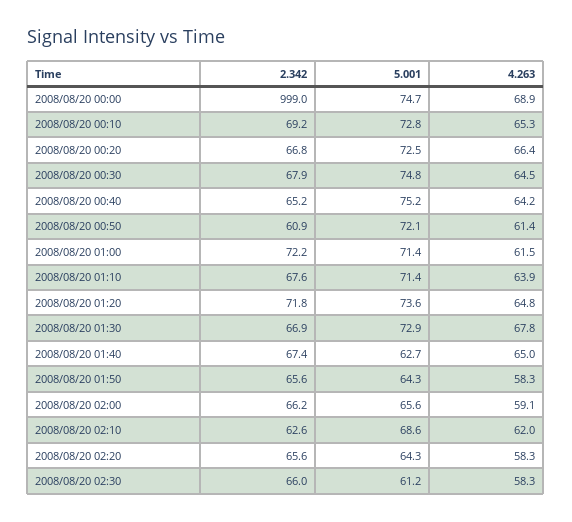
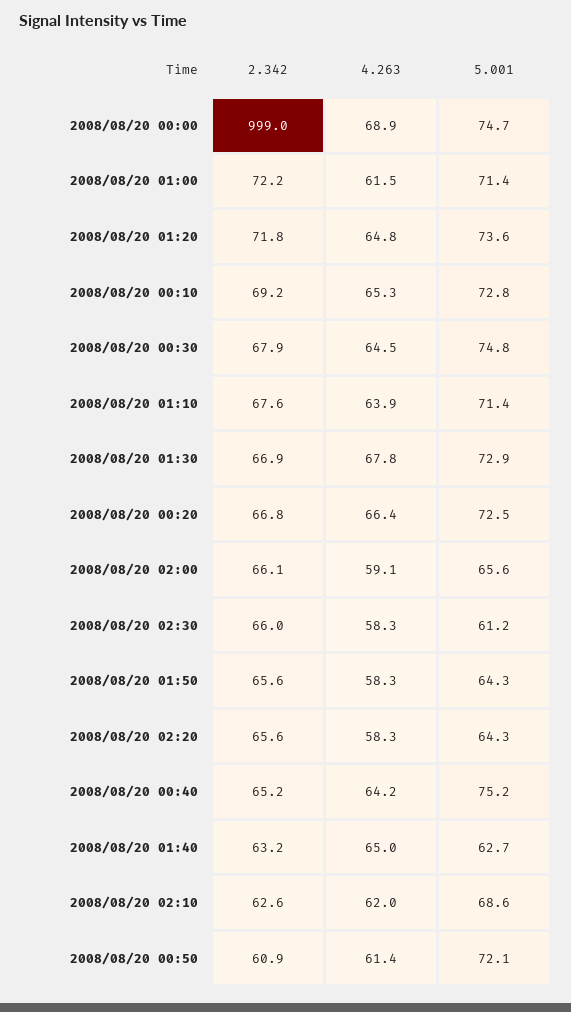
  {
    "2.342": {
      "2008/08/20 00:00": 999,
      "2008/08/20 00:10": 69.2,
      "2008/08/20 00:20": 66.8,
      "2008/08/20 00:30": 67.9,
      "2008/08/20 00:40": 65.2,
      "2008/08/20 00:50": 60.9,
      "2008/08/20 01:00": 72.2,
      "2008/08/20 01:10": 67.6,
      "2008/08/20 01:20": 71.8,
      "2008/08/20 01:30": 66.9,
-     "2008/08/20 01:40": 67.4,
+     "2008/08/20 01:40": 63.2,
      "2008/08/20 01:50": 65.6,
-     "2008/08/20 02:00": 66.2,
+     "2008/08/20 02:00": 66.1,
      "2008/08/20 02:10": 62.6,
      "2008/08/20 02:20": 65.6,
      "2008/08/20 02:30": 66
    },
    "5.001": {
      "2008/08/20 00:00": 74.7,
      "2008/08/20 00:10": 72.8,
      "2008/08/20 00:20": 72.5,
      "2008/08/20 00:30": 74.8,
      "2008/08/20 00:40": 75.2,
      "2008/08/20 00:50": 72.1,
      "2008/08/20 01:00": 71.4,
      "2008/08/20 01:10": 71.4,
      "2008/08/20 01:20": 73.6,
      "2008/08/20 01:30": 72.9,
      "2008/08/20 01:40": 62.7,
      "2008/08/20 01:50": 64.3,
      "2008/08/20 02:00": 65.6,
      "2008/08/20 02:10": 68.6,
      "2008/08/20 02:20": 64.3,
      "2008/08/20 02:30": 61.2
    },
    "4.263": {
      "2008/08/20 00:00": 68.9,
      "2008/08/20 00:10": 65.3,
      "2008/08/20 00:20": 66.4,
      "2008/08/20 00:30": 64.5,
      "2008/08/20 00:40": 64.2,
      "2008/08/20 00:50": 61.4,
      "2008/08/20 01:00": 61.5,
      "2008/08/20 01:10": 63.9,
      "2008/08/20 01:20": 64.8,
      "2008/08/20 01:30": 67.8,
      "2008/08/20 01:40": 65,
      "2008/08/20 01:50": 58.3,
      "2008/08/20 02:00": 59.1,
      "2008/08/20 02:10": 62,
      "2008/08/20 02:20": 58.3,
      "2008/08/20 02:30": 58.3
    }
  }

